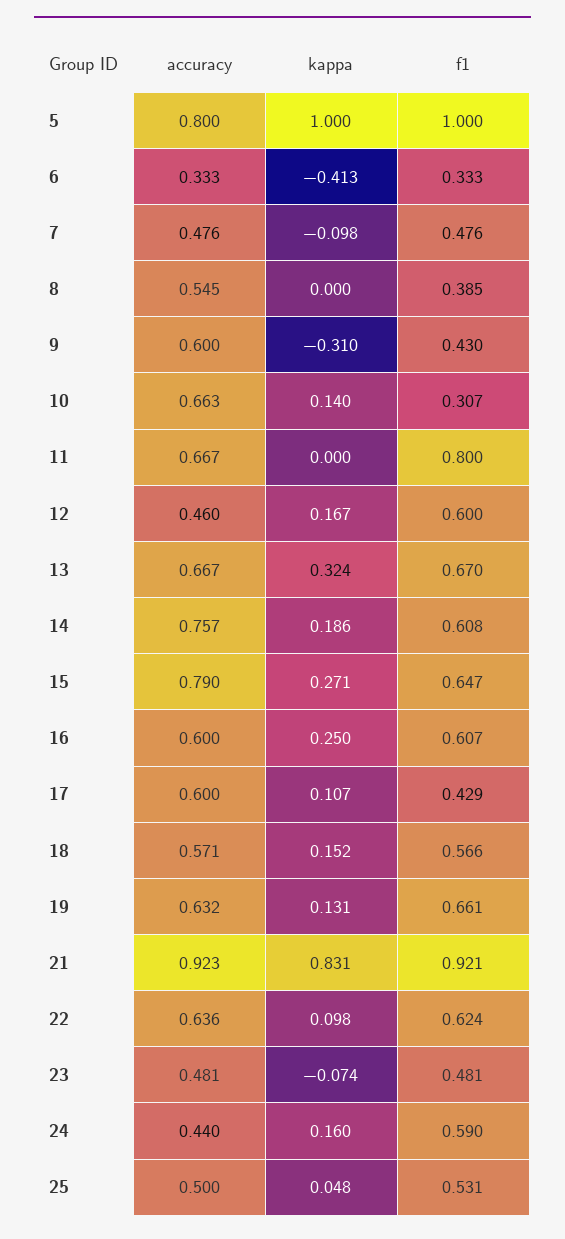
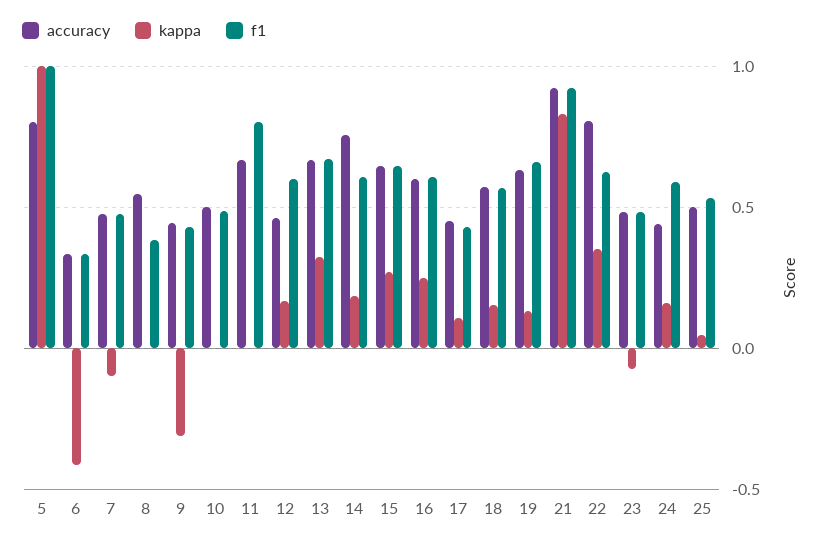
  {
    "accuracy": {
      "5": 0.8,
      "6": 0.333,
      "7": 0.476,
      "8": 0.545,
-     "9": 0.6,
+     "9": 0.45,
-     "10": 0.663,
+     "10": 0.5,
      "11": 0.667,
      "12": 0.46,
      "13": 0.667,
      "14": 0.757,
-     "15": 0.79,
+     "15": 0.65,
      "16": 0.6,
-     "17": 0.6,
+     "17": 0.45,
      "18": 0.571,
      "19": 0.632,
      "21": 0.923,
-     "22": 0.636,
+     "22": 0.8,
      "23": 0.481,
      "24": 0.44,
      "25": 0.5
    },
    "kappa": {
      "5": 1,
      "6": -0.413,
      "7": -0.098,
      "8": 0,
      "9": -0.31,
-     "10": 0.14,
+     "10": 0,
      "11": 0,
      "12": 0.167,
      "13": 0.324,
      "14": 0.186,
      "15": 0.271,
      "16": 0.25,
      "17": 0.107,
      "18": 0.152,
      "19": 0.131,
      "21": 0.831,
-     "22": 0.098,
+     "22": 0.35,
      "23": -0.074,
      "24": 0.16,
      "25": 0.048
    },
    "f1": {
      "5": 1,
      "6": 0.333,
      "7": 0.476,
      "8": 0.385,
      "9": 0.43,
-     "10": 0.307,
+     "10": 0.5,
      "11": 0.8,
      "12": 0.6,
      "13": 0.67,
      "14": 0.608,
      "15": 0.647,
      "16": 0.607,
      "17": 0.429,
      "18": 0.566,
      "19": 0.661,
      "21": 0.921,
      "22": 0.624,
      "23": 0.481,
      "24": 0.59,
      "25": 0.531
    }
  }

